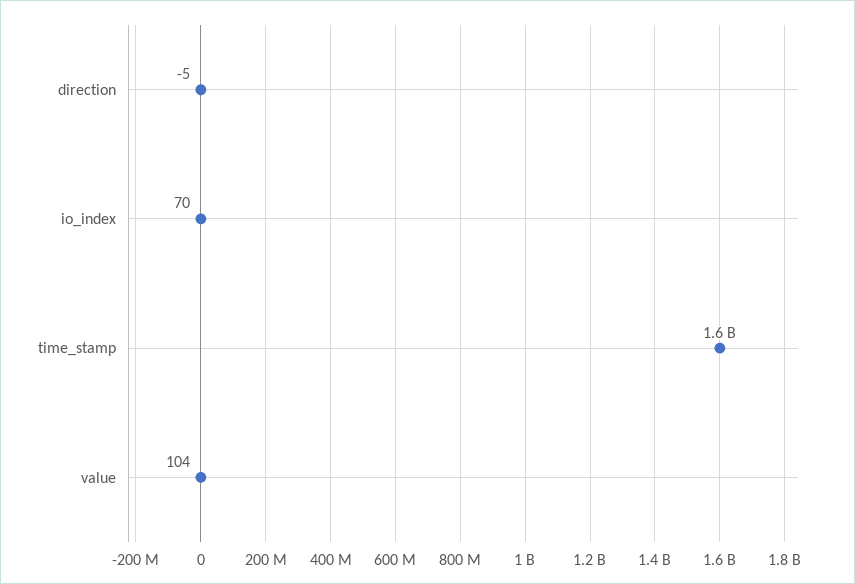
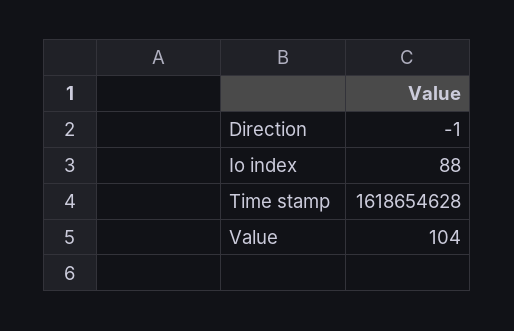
  {
-   "direction": -5,
+   "direction": -1,
-   "io_index": 70,
+   "io_index": 88,
    "time_stamp": 1618654628,
    "value": 104
  }

